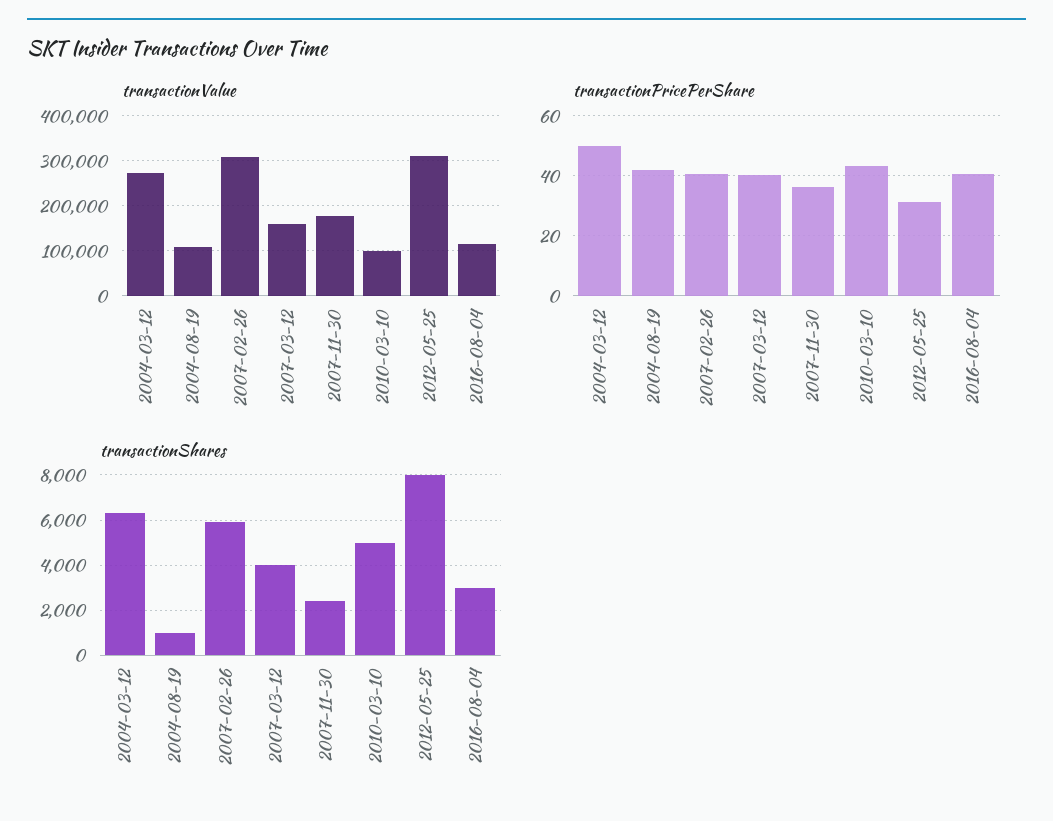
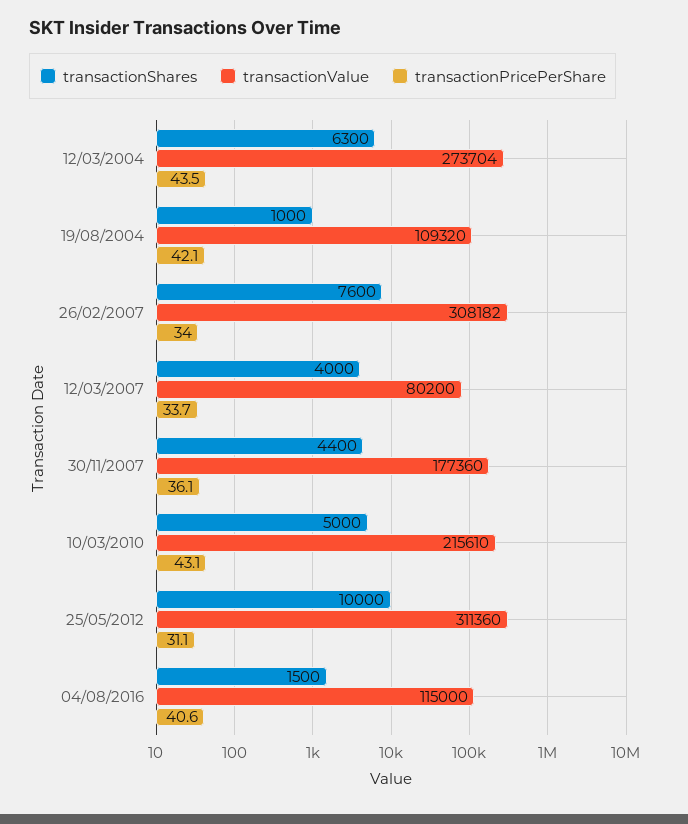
  {
    "transactionValue": {
      "2004-03-12": 273704,
      "2004-08-19": 109320,
      "2007-02-26": 308182,
-     "2007-03-12": 160000,
+     "2007-03-12": 80200,
      "2007-11-30": 177360,
-     "2010-03-10": 100000,
+     "2010-03-10": 215610,
      "2012-05-25": 311360,
      "2016-08-04": 115000
    },
    "transactionPricePerShare": {
-     "2004-03-12": 50,
+     "2004-03-12": 43.5,
      "2004-08-19": 42.1,
-     "2007-02-26": 40,
+     "2007-02-26": 34,
-     "2007-03-12": 40,
+     "2007-03-12": 33.7,
      "2007-11-30": 36.1,
      "2010-03-10": 43.1,
      "2012-05-25": 31.1,
      "2016-08-04": 40.6
    },
    "transactionShares": {
      "2004-03-12": 6300,
      "2004-08-19": 1000,
-     "2007-02-26": 6000,
+     "2007-02-26": 7600,
      "2007-03-12": 4000,
-     "2007-11-30": 2500,
+     "2007-11-30": 4400,
      "2010-03-10": 5000,
-     "2012-05-25": 8000,
+     "2012-05-25": 10000,
-     "2016-08-04": 3000
+     "2016-08-04": 1500
    }
  }

